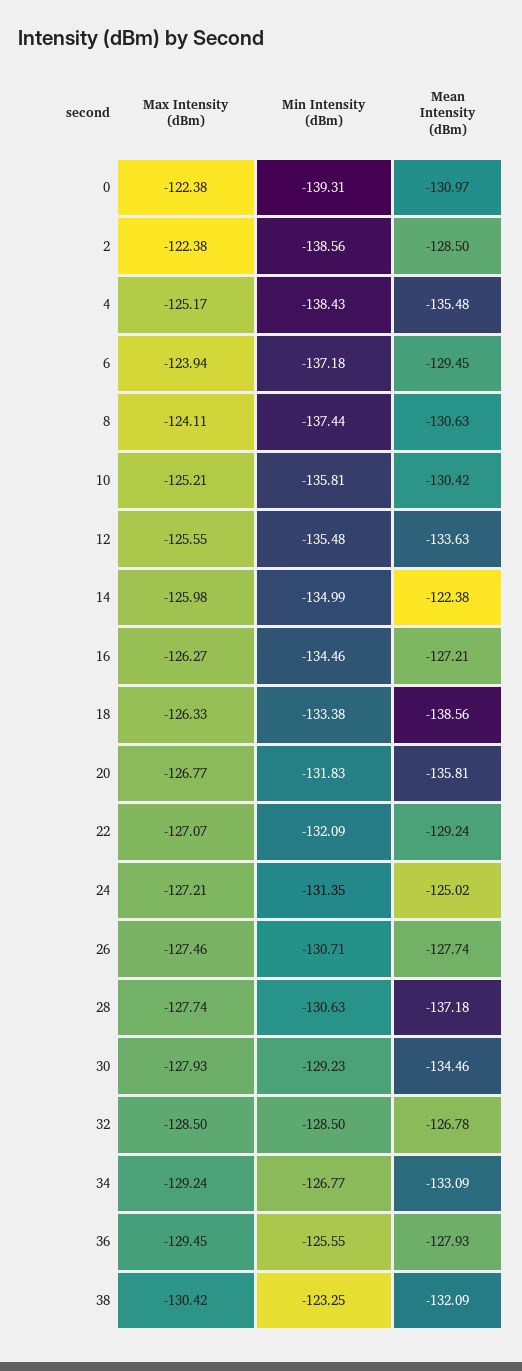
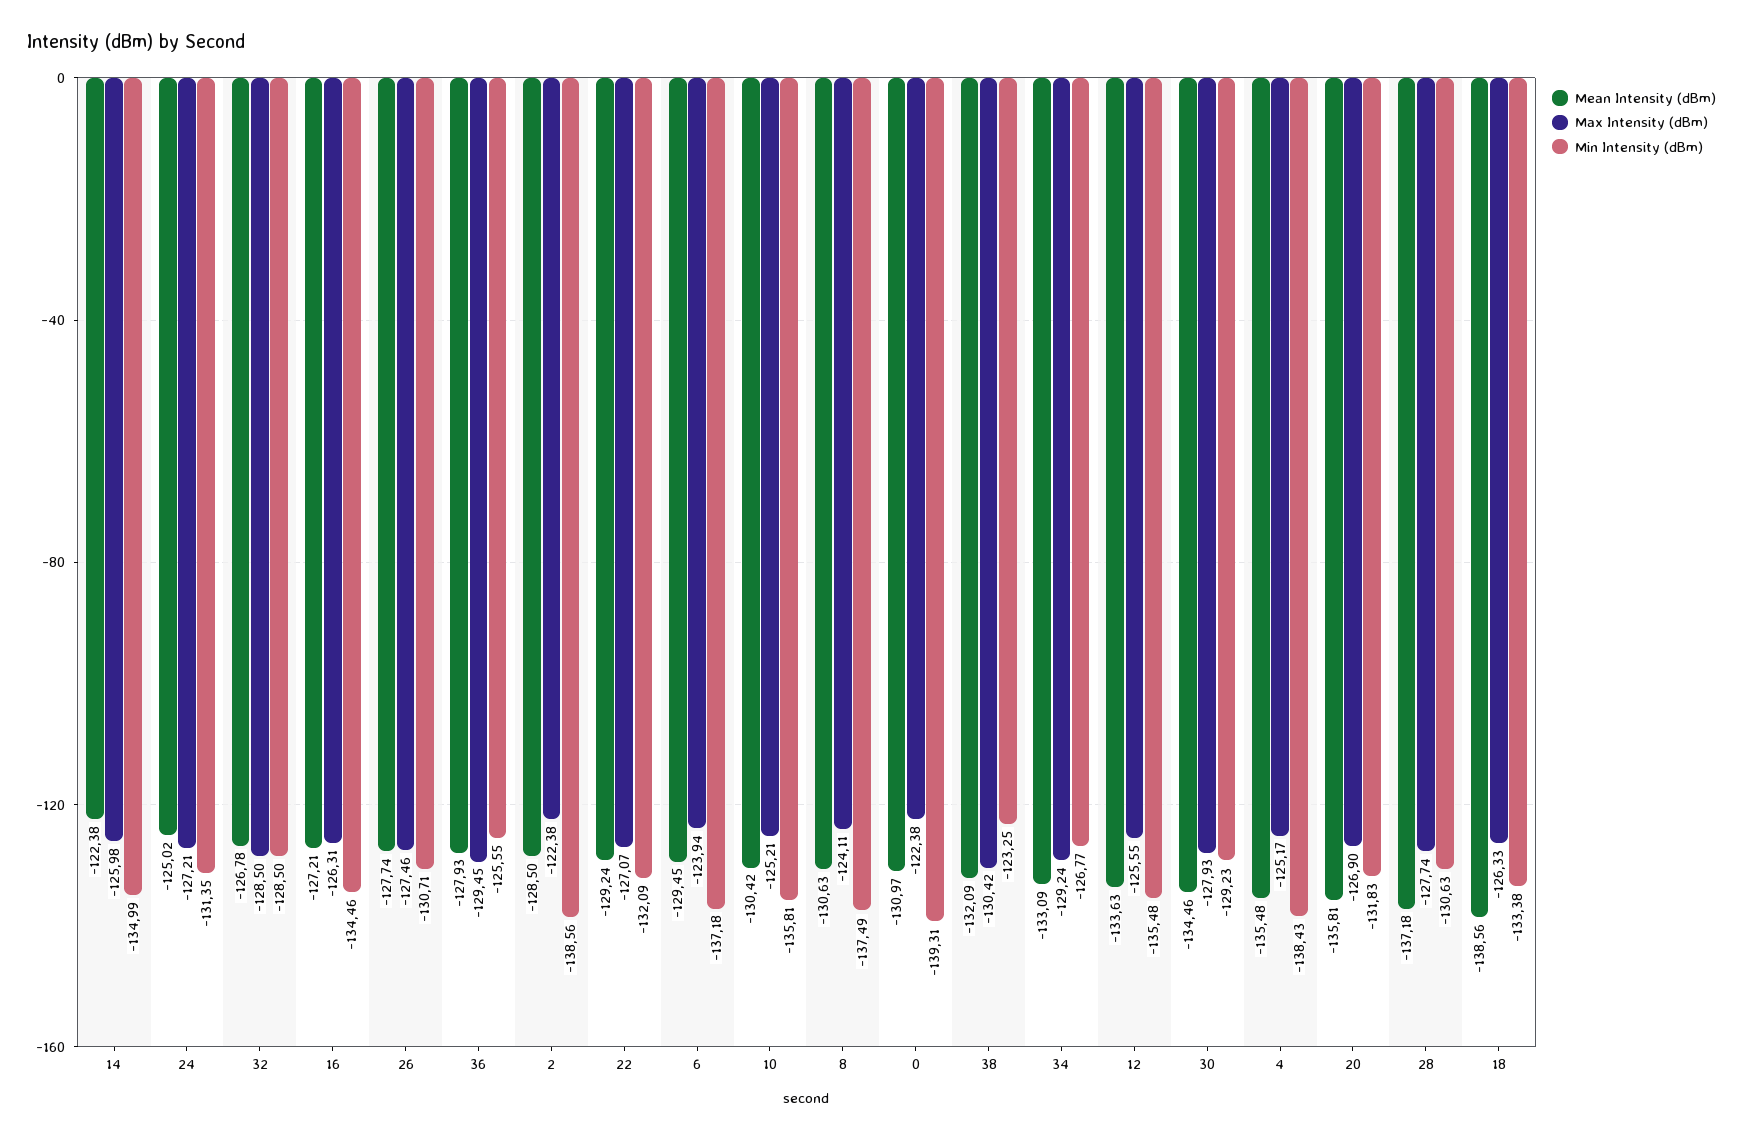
  {
    "Max Intensity (dBm)": {
      "0": -122.38,
      "2": -122.38,
      "4": -125.17,
      "6": -123.94,
      "8": -124.11,
      "10": -125.21,
      "12": -125.55,
      "14": -125.98,
-     "16": -126.27,
+     "16": -126.31,
      "18": -126.33,
-     "20": -126.77,
+     "20": -126.9,
      "22": -127.07,
      "24": -127.21,
      "26": -127.46,
      "28": -127.74,
      "30": -127.93,
      "32": -128.5,
      "34": -129.24,
      "36": -129.45,
      "38": -130.42
    },
    "Min Intensity (dBm)": {
      "0": -139.31,
      "2": -138.56,
      "4": -138.43,
      "6": -137.18,
-     "8": -137.44,
+     "8": -137.49,
      "10": -135.81,
      "12": -135.48,
      "14": -134.99,
      "16": -134.46,
      "18": -133.38,
      "20": -131.83,
      "22": -132.09,
      "24": -131.35,
      "26": -130.71,
      "28": -130.63,
      "30": -129.23,
      "32": -128.5,
      "34": -126.77,
      "36": -125.55,
      "38": -123.25
    },
    "Mean Intensity (dBm)": {
      "0": -130.97,
      "2": -128.5,
      "4": -135.48,
      "6": -129.45,
      "8": -130.63,
      "10": -130.42,
      "12": -133.63,
      "14": -122.38,
      "16": -127.21,
      "18": -138.56,
      "20": -135.81,
      "22": -129.24,
      "24": -125.02,
      "26": -127.74,
      "28": -137.18,
      "30": -134.46,
      "32": -126.78,
      "34": -133.09,
      "36": -127.93,
      "38": -132.09
    }
  }

